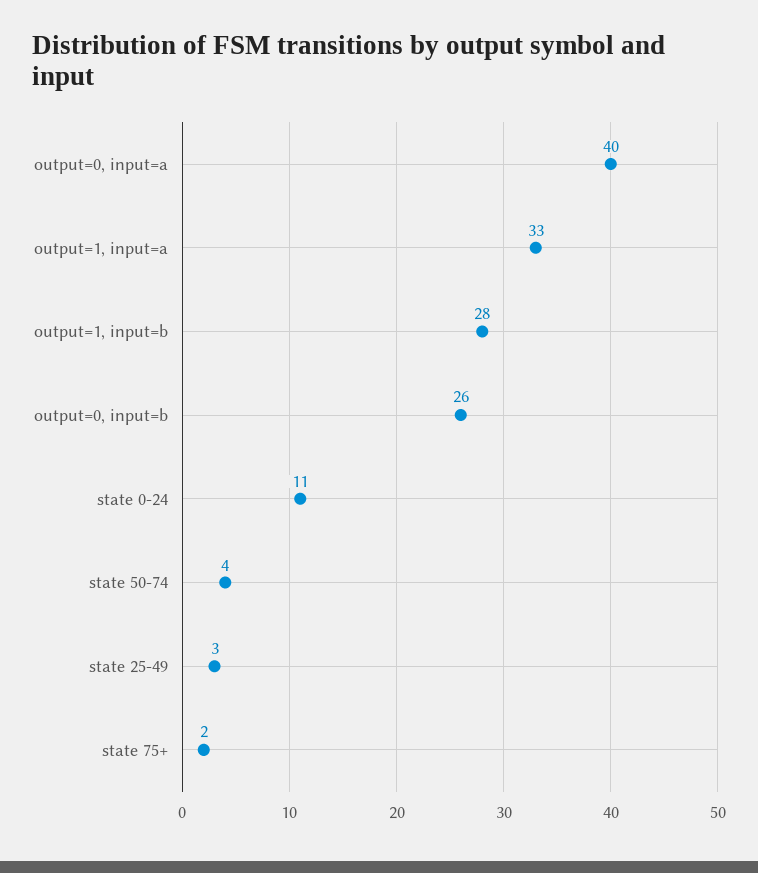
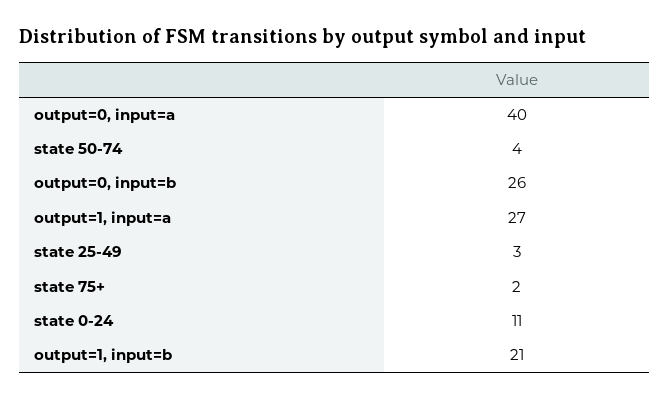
  {
    "output=0, input=a": 40,
-   "output=1, input=a": 33,
+   "output=1, input=a": 27,
-   "output=1, input=b": 28,
+   "output=1, input=b": 21,
    "output=0, input=b": 26,
    "state 0-24": 11,
    "state 50-74": 4,
    "state 25-49": 3,
    "state 75+": 2
  }

